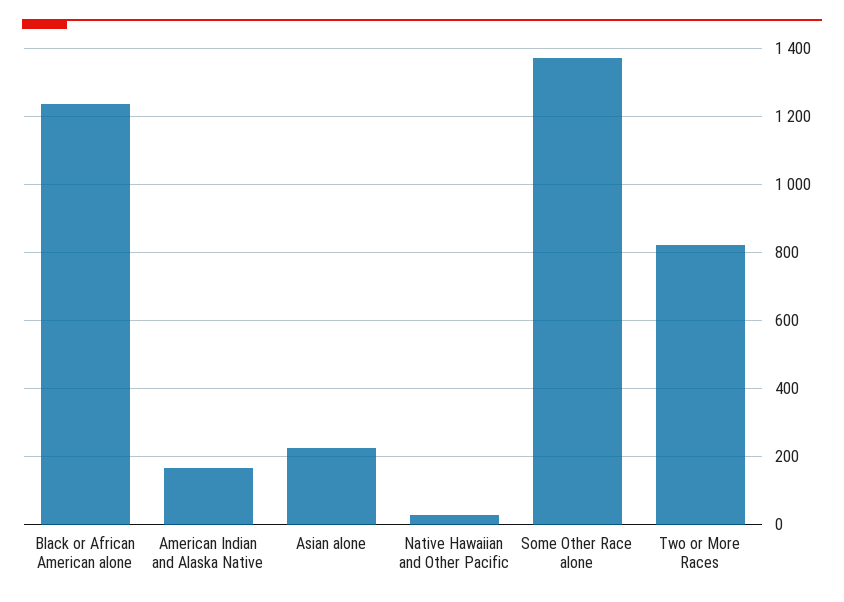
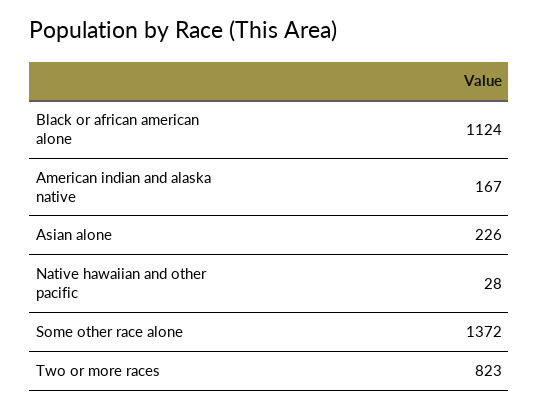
  {
-   "Black or African American alone": 1240,
+   "Black or African American alone": 1124,
    "American Indian and Alaska Native": 167,
    "Asian alone": 226,
    "Native Hawaiian and Other Pacific": 28,
    "Some Other Race alone": 1372,
    "Two or More Races": 823
  }

